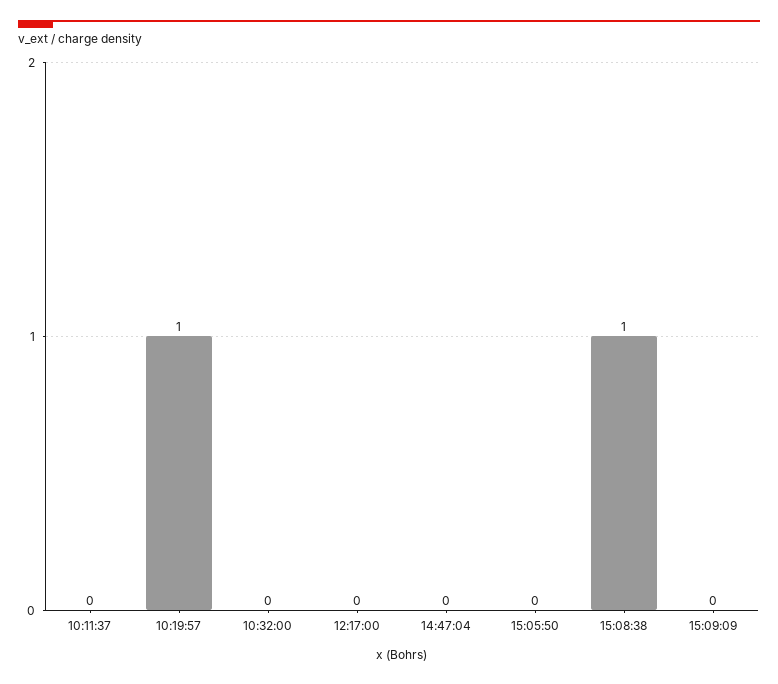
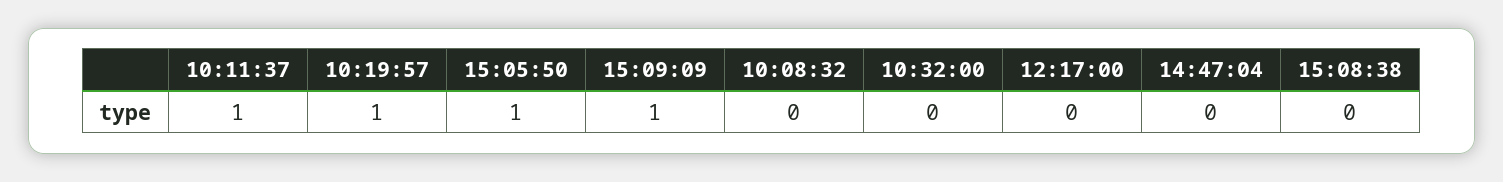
  {
-   "10:11:37": 0,
+   "10:11:37": 1,
    "10:19:57": 1,
    "10:32:00": 0,
    "12:17:00": 0,
    "14:47:04": 0,
-   "15:05:50": 0,
+   "15:05:50": 1,
-   "15:08:38": 1,
+   "15:08:38": 0,
-   "15:09:09": 0
+   "15:09:09": 1,
+   "10:08:32": 0
  }

